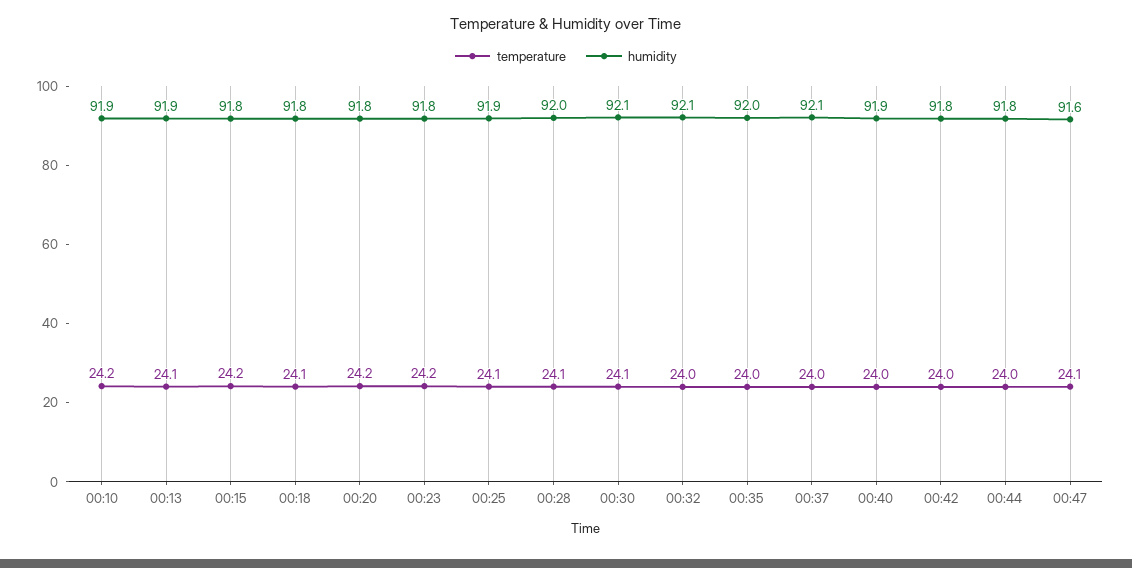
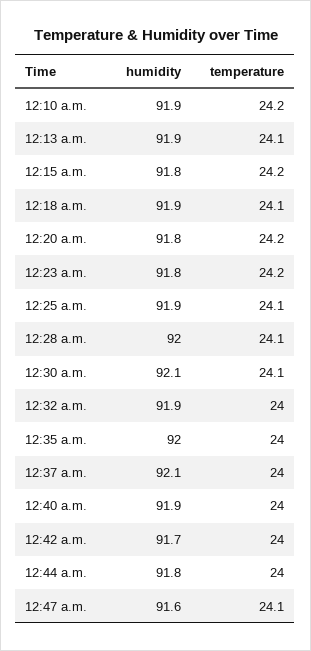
  {
    "temperature": {
      "00:10": 24.2,
      "00:13": 24.1,
      "00:15": 24.2,
      "00:18": 24.1,
      "00:20": 24.2,
      "00:23": 24.2,
      "00:25": 24.1,
      "00:28": 24.1,
      "00:30": 24.1,
      "00:32": 24,
      "00:35": 24,
      "00:37": 24,
      "00:40": 24,
      "00:42": 24,
      "00:44": 24,
      "00:47": 24.1
    },
    "humidity": {
      "00:10": 91.9,
      "00:13": 91.9,
      "00:15": 91.8,
-     "00:18": 91.8,
+     "00:18": 91.9,
      "00:20": 91.8,
      "00:23": 91.8,
      "00:25": 91.9,
      "00:28": 92,
      "00:30": 92.1,
-     "00:32": 92.1,
+     "00:32": 91.9,
      "00:35": 92,
      "00:37": 92.1,
      "00:40": 91.9,
-     "00:42": 91.8,
+     "00:42": 91.7,
      "00:44": 91.8,
      "00:47": 91.6
    }
  }

